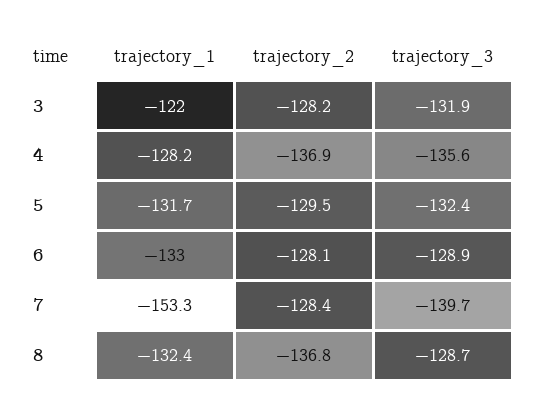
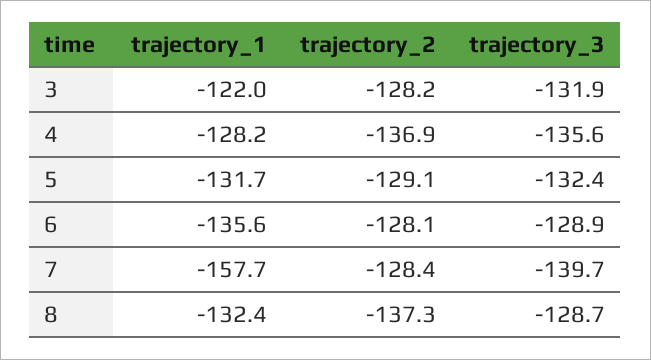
  {
    "trajectory_1": {
      "3": -122,
      "4": -128.2,
      "5": -131.7,
-     "6": -133,
+     "6": -135.6,
-     "7": -153.3,
+     "7": -157.7,
      "8": -132.4
    },
    "trajectory_2": {
      "3": -128.2,
      "4": -136.9,
-     "5": -129.5,
+     "5": -129.1,
      "6": -128.1,
      "7": -128.4,
-     "8": -136.8
+     "8": -137.3
    },
    "trajectory_3": {
      "3": -131.9,
      "4": -135.6,
      "5": -132.4,
      "6": -128.9,
      "7": -139.7,
      "8": -128.7
    }
  }

